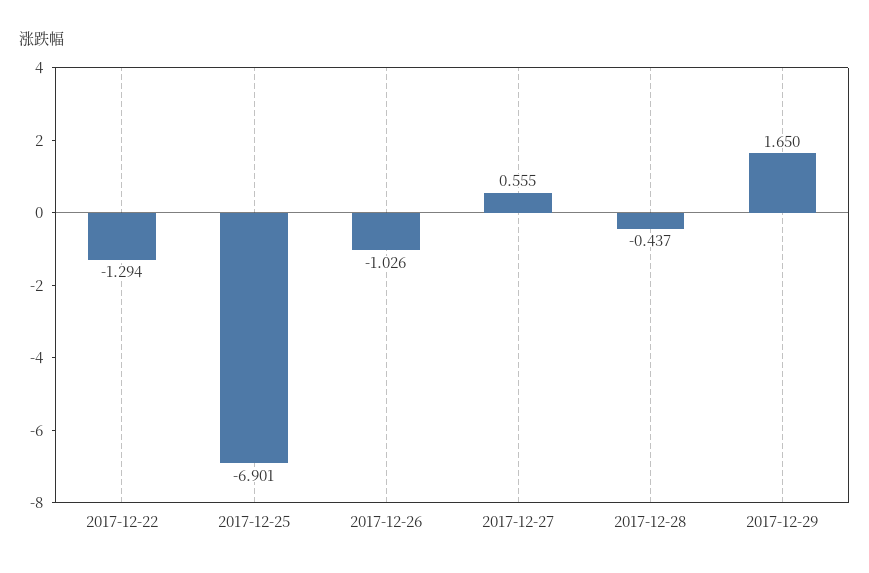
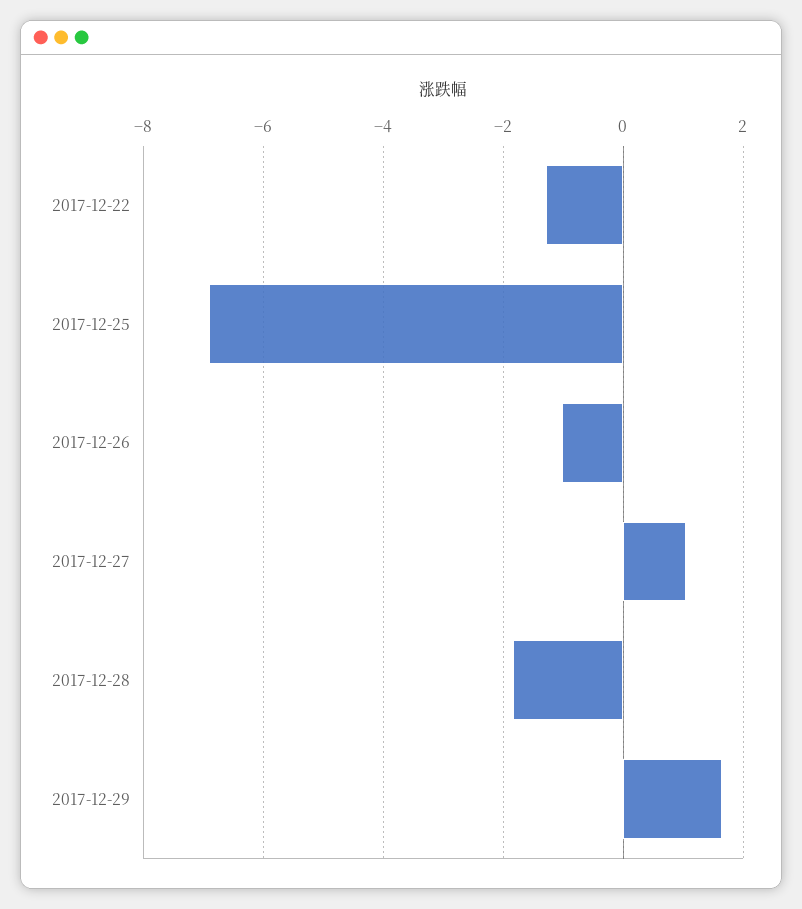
  {
    "2017-12-22": -1.294,
    "2017-12-25": -6.901,
    "2017-12-26": -1.026,
-   "2017-12-27": 0.555,
+   "2017-12-27": 1,
-   "2017-12-28": -0.437,
+   "2017-12-28": -1.8,
    "2017-12-29": 1.65
  }

